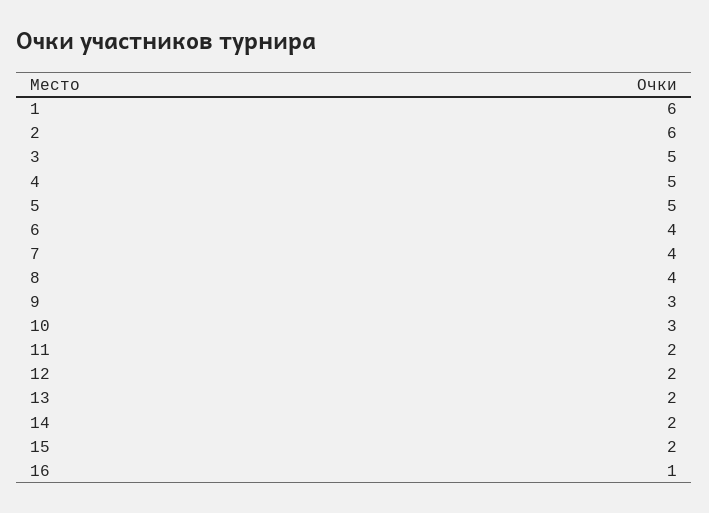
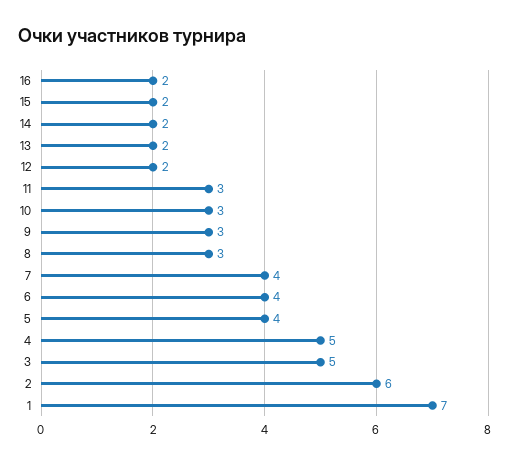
  {
-   "1": 6,
+   "1": 7,
    "2": 6,
    "3": 5,
    "4": 5,
-   "5": 5,
+   "5": 4,
    "6": 4,
    "7": 4,
-   "8": 4,
+   "8": 3,
    "9": 3,
    "10": 3,
-   "11": 2,
+   "11": 3,
    "12": 2,
    "13": 2,
    "14": 2,
    "15": 2,
-   "16": 1
+   "16": 2
  }

